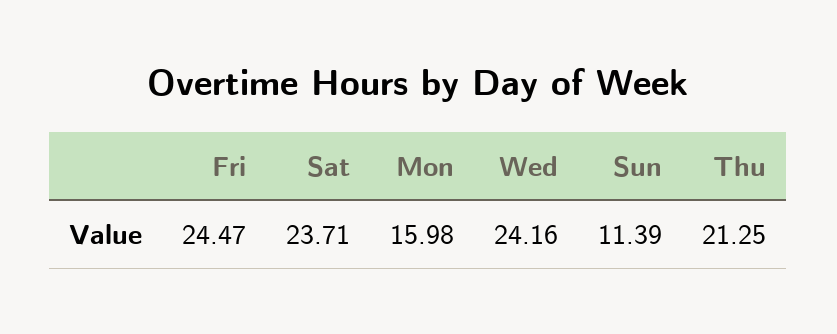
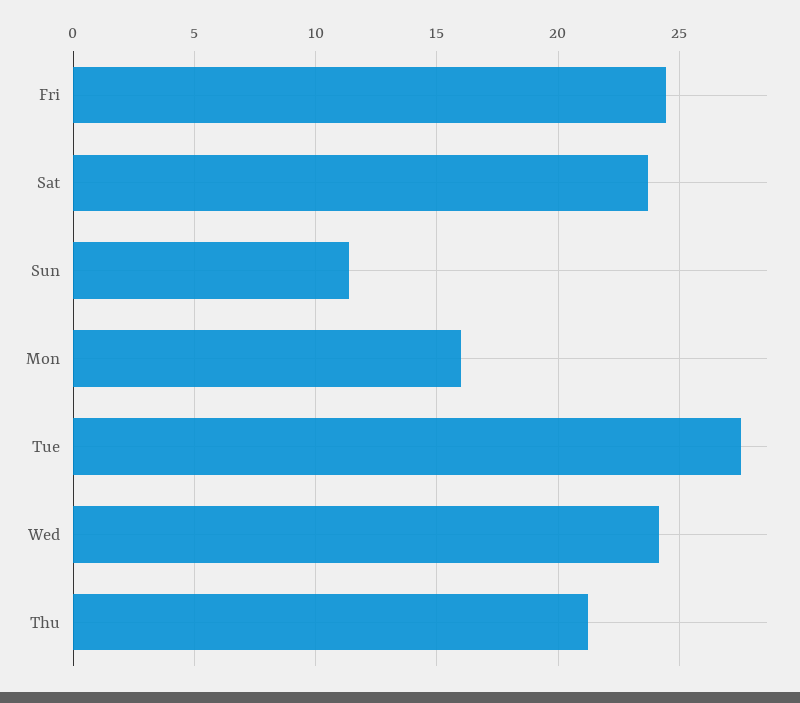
  {
    "Fri": 24.47,
    "Sat": 23.71,
    "Mon": 15.98,
    "Wed": 24.16,
    "Sun": 11.39,
-   "Thu": 21.25
+   "Thu": 21.25,
+   "Tue": 27.5
  }

